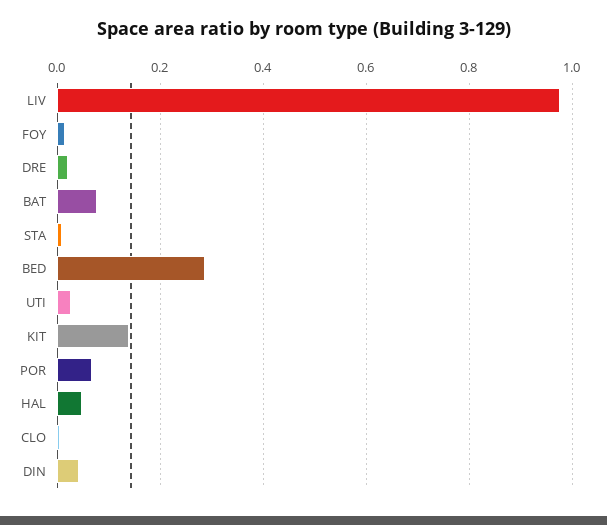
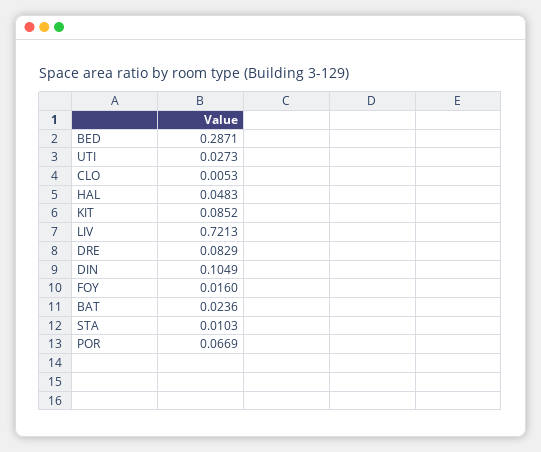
  {
-   "LIV": 0.98,
+   "LIV": 0.7213,
    "FOY": 0.016,
-   "DRE": 0.02,
+   "DRE": 0.0829,
-   "BAT": 0.08,
+   "BAT": 0.0236,
    "STA": 0.0103,
    "BED": 0.2871,
    "UTI": 0.0273,
-   "KIT": 0.14,
+   "KIT": 0.0852,
    "POR": 0.0669,
    "HAL": 0.0483,
    "CLO": 0.0053,
-   "DIN": 0.04
+   "DIN": 0.1049
  }

